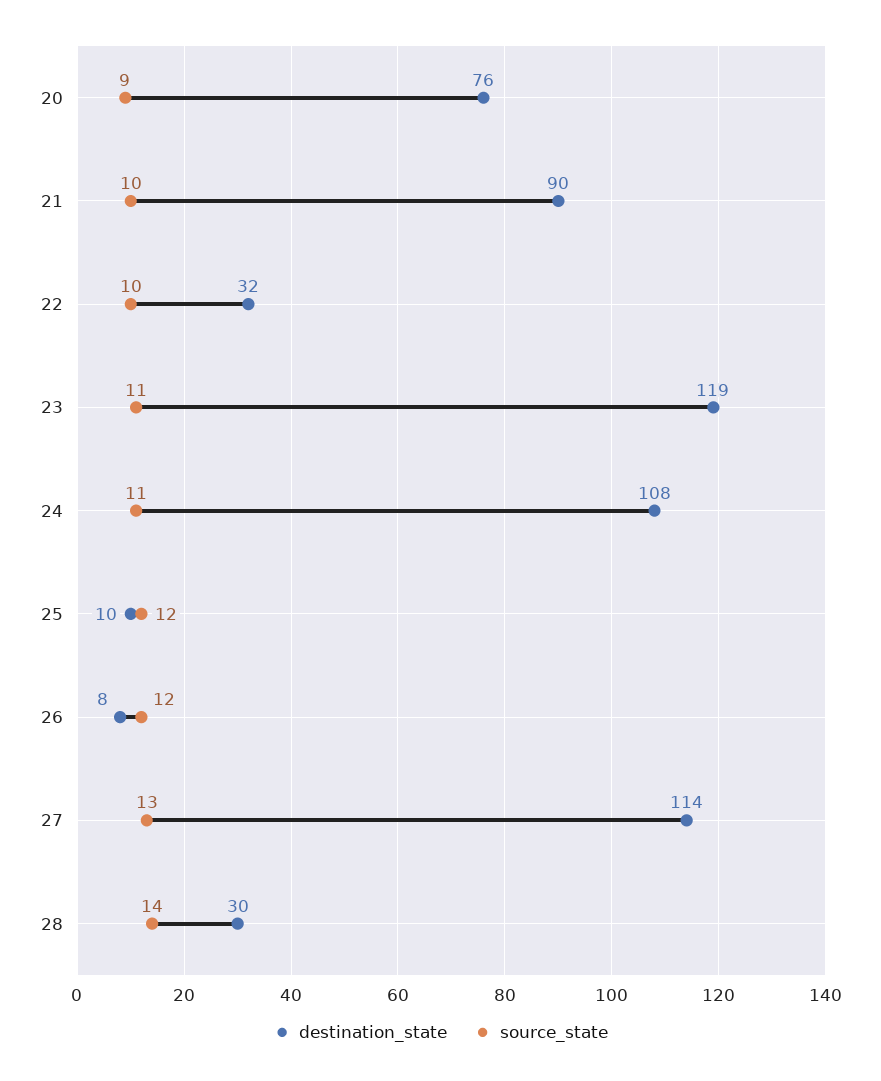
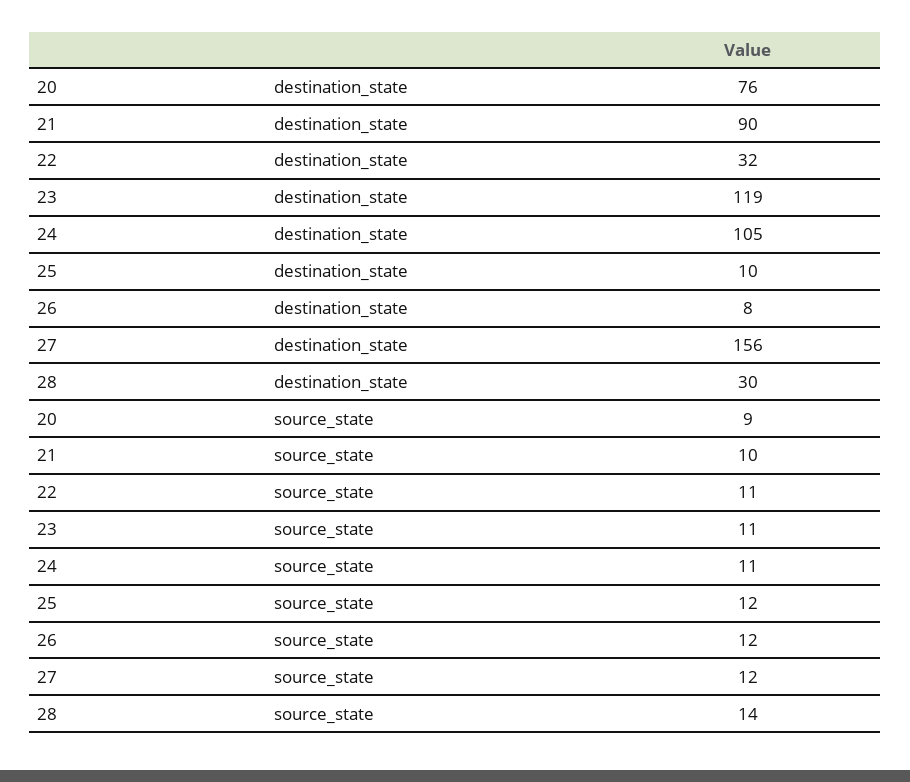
  {
    "destination_state": {
      "20": 76,
      "21": 90,
      "22": 32,
      "23": 119,
-     "24": 108,
+     "24": 105,
      "25": 10,
      "26": 8,
-     "27": 114,
+     "27": 156,
      "28": 30
    },
    "source_state": {
      "20": 9,
      "21": 10,
-     "22": 10,
+     "22": 11,
      "23": 11,
      "24": 11,
      "25": 12,
      "26": 12,
-     "27": 13,
+     "27": 12,
      "28": 14
    }
  }

